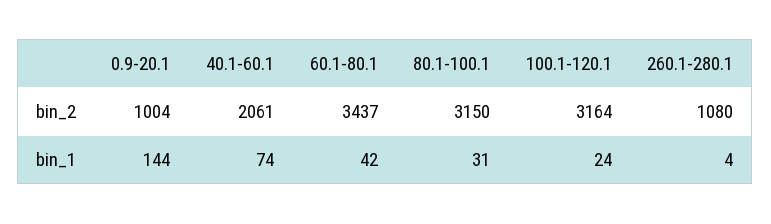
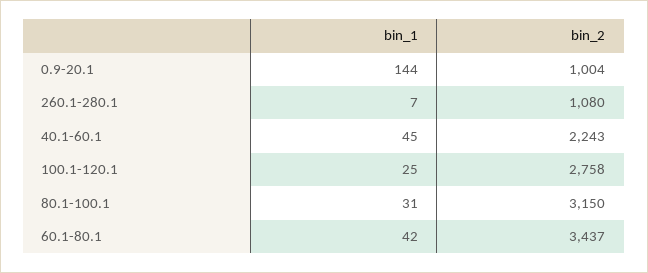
  {
    "0.9-20.1": {
      "bin_2": 1004,
      "bin_1": 144
    },
    "40.1-60.1": {
-     "bin_2": 2061,
+     "bin_2": 2243,
-     "bin_1": 74
+     "bin_1": 45
    },
    "60.1-80.1": {
      "bin_2": 3437,
      "bin_1": 42
    },
    "80.1-100.1": {
      "bin_2": 3150,
      "bin_1": 31
    },
    "100.1-120.1": {
-     "bin_2": 3164,
+     "bin_2": 2758,
-     "bin_1": 24
+     "bin_1": 25
    },
    "260.1-280.1": {
      "bin_2": 1080,
-     "bin_1": 4
+     "bin_1": 7
    }
  }

